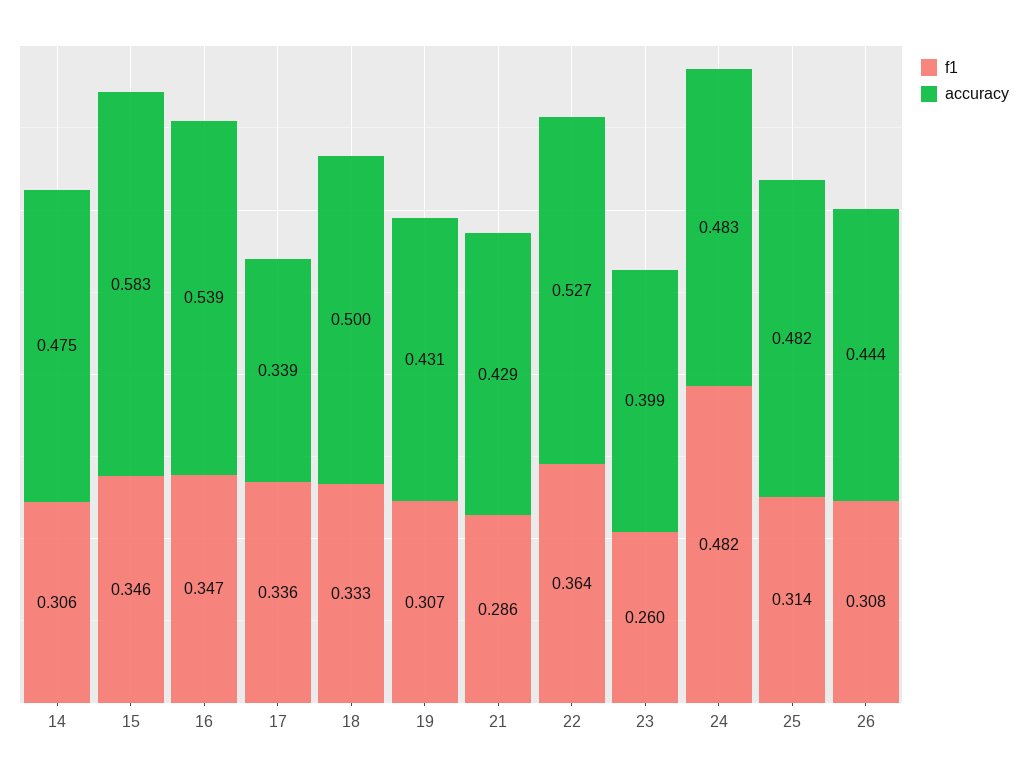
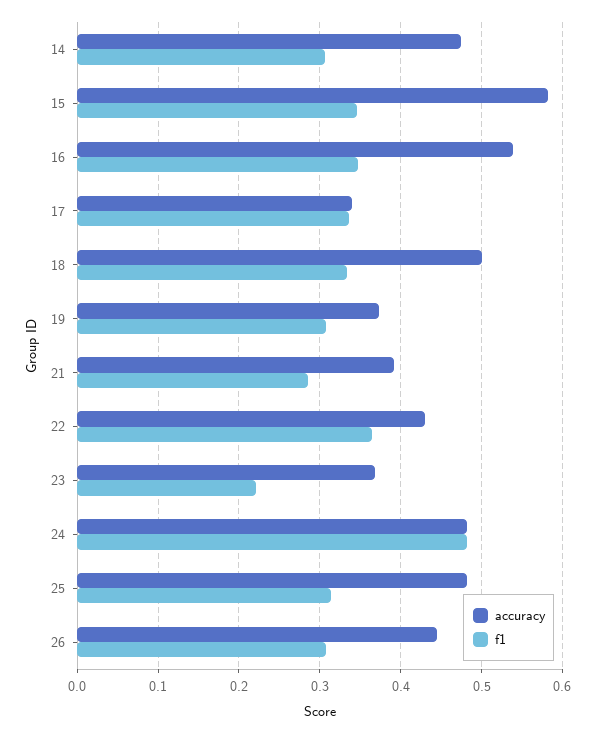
  {
    "f1": {
      "14": 0.306,
      "15": 0.346,
      "16": 0.347,
      "17": 0.336,
      "18": 0.333,
      "19": 0.307,
      "21": 0.286,
      "22": 0.364,
-     "23": 0.26,
+     "23": 0.22,
      "24": 0.482,
      "25": 0.314,
      "26": 0.308
    },
    "accuracy": {
      "14": 0.475,
      "15": 0.583,
      "16": 0.539,
      "17": 0.339,
      "18": 0.5,
-     "19": 0.431,
+     "19": 0.37,
-     "21": 0.429,
+     "21": 0.39,
-     "22": 0.527,
+     "22": 0.43,
-     "23": 0.399,
+     "23": 0.37,
      "24": 0.483,
      "25": 0.482,
      "26": 0.444
    }
  }

